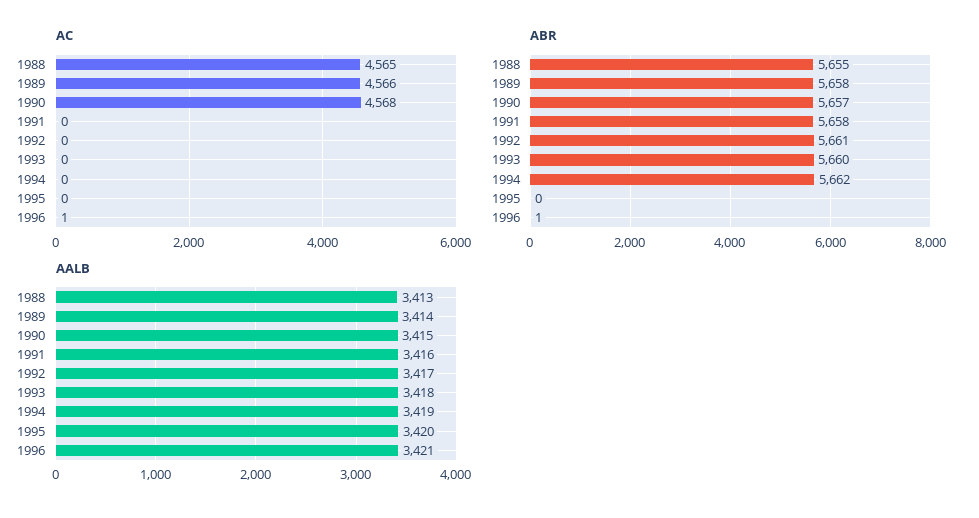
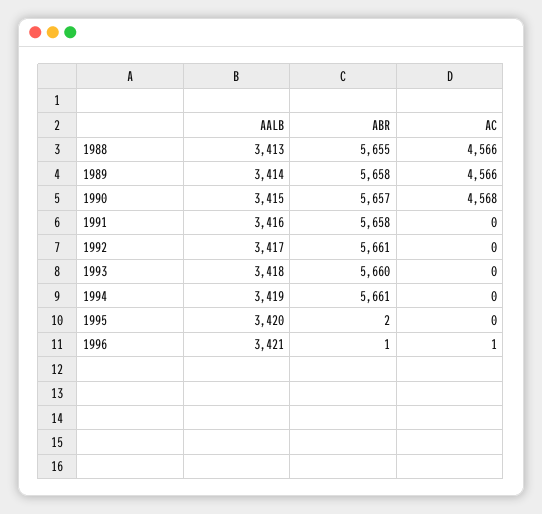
  {
    "AC": {
-     "1988": 4565,
+     "1988": 4566,
      "1989": 4566,
      "1990": 4568,
      "1991": 0,
      "1992": 0,
      "1993": 0,
      "1994": 0,
      "1995": 0,
      "1996": 1
    },
    "ABR": {
      "1988": 5655,
      "1989": 5658,
      "1990": 5657,
      "1991": 5658,
      "1992": 5661,
      "1993": 5660,
-     "1994": 5662,
+     "1994": 5661,
-     "1995": 0,
+     "1995": 2,
      "1996": 1
    },
    "AALB": {
      "1988": 3413,
      "1989": 3414,
      "1990": 3415,
      "1991": 3416,
      "1992": 3417,
      "1993": 3418,
      "1994": 3419,
      "1995": 3420,
      "1996": 3421
    }
  }

